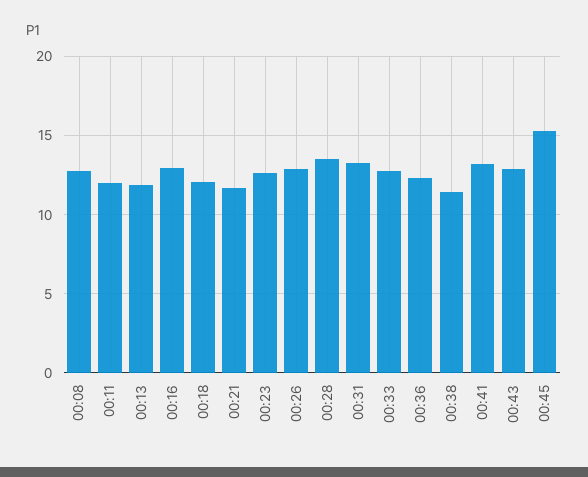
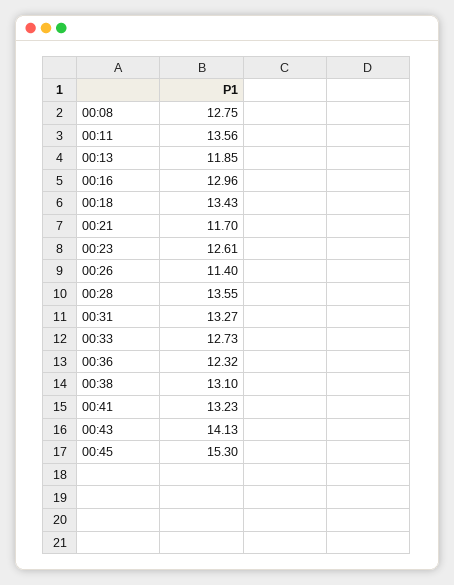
  {
    "00:08": 12.75,
-   "00:11": 12,
+   "00:11": 13.56,
    "00:13": 11.85,
    "00:16": 12.96,
-   "00:18": 12,
+   "00:18": 13.43,
    "00:21": 11.7,
    "00:23": 12.61,
-   "00:26": 13,
+   "00:26": 11.4,
    "00:28": 13.55,
    "00:31": 13.27,
    "00:33": 12.73,
    "00:36": 12.32,
-   "00:38": 11.5,
+   "00:38": 13.1,
    "00:41": 13.23,
-   "00:43": 13,
+   "00:43": 14.13,
    "00:45": 15.3
  }

